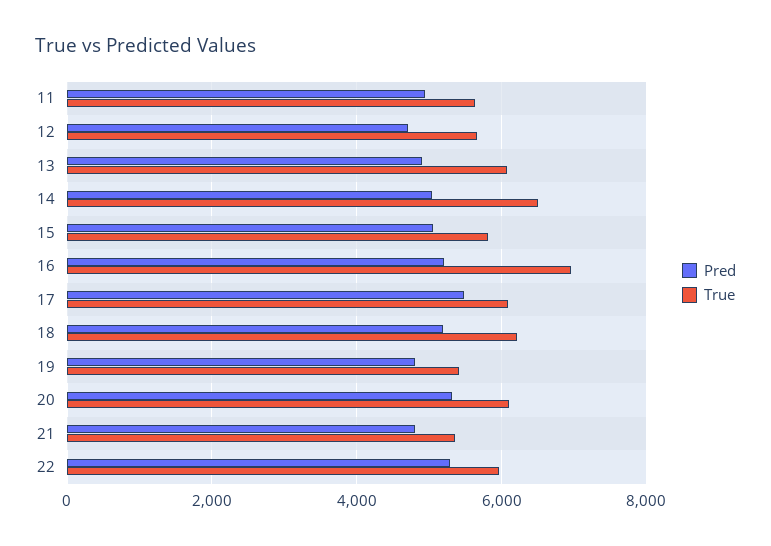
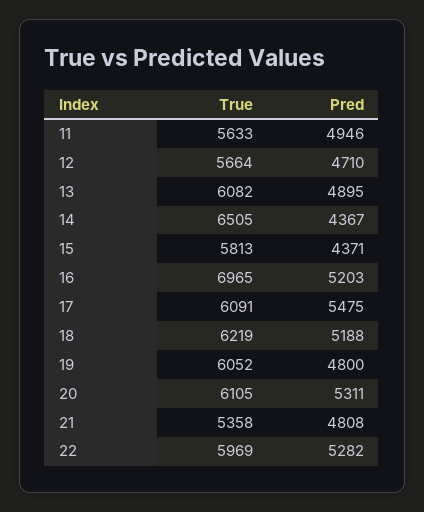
  {
    "Pred": {
      "11": 4946,
      "12": 4710,
      "13": 4895,
-     "14": 5000,
+     "14": 4367,
-     "15": 5000,
+     "15": 4371,
      "16": 5203,
      "17": 5475,
      "18": 5188,
      "19": 4800,
      "20": 5311,
      "21": 4808,
      "22": 5282
    },
    "True": {
      "11": 5633,
      "12": 5664,
      "13": 6082,
      "14": 6505,
      "15": 5813,
      "16": 6965,
      "17": 6091,
      "18": 6219,
-     "19": 5400,
+     "19": 6052,
      "20": 6105,
      "21": 5358,
      "22": 5969
    }
  }

